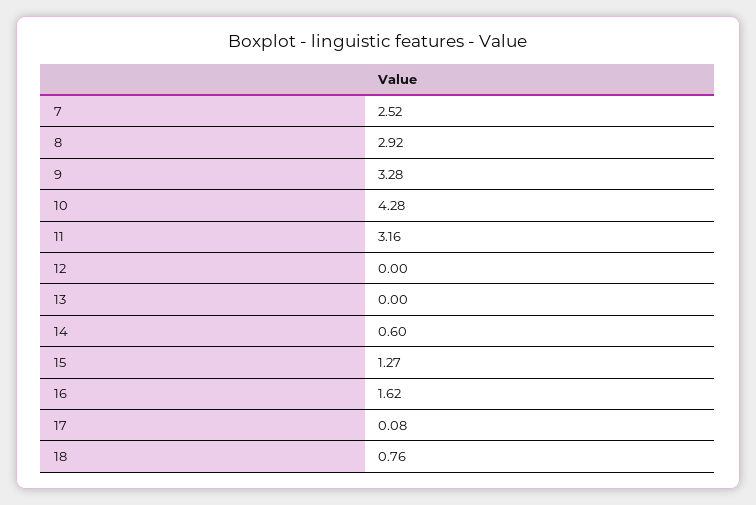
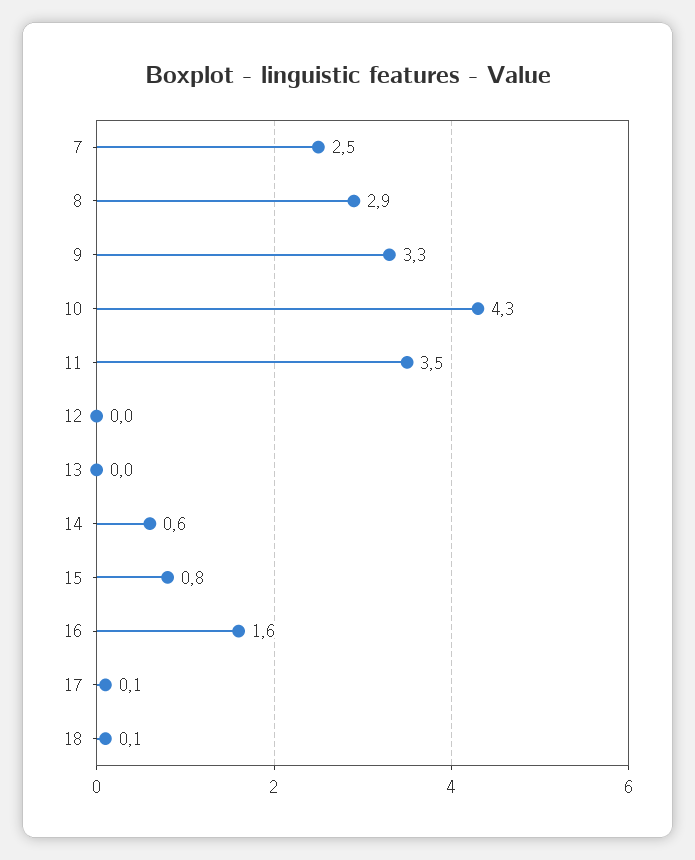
  {
    "7": 2.52,
    "8": 2.92,
    "9": 3.28,
    "10": 4.28,
-   "11": 3.16,
+   "11": 3.5,
    "12": 0,
    "13": 0,
    "14": 0.6,
-   "15": 1.27,
+   "15": 0.8,
    "16": 1.62,
    "17": 0.08,
-   "18": 0.76
+   "18": 0.1
  }

